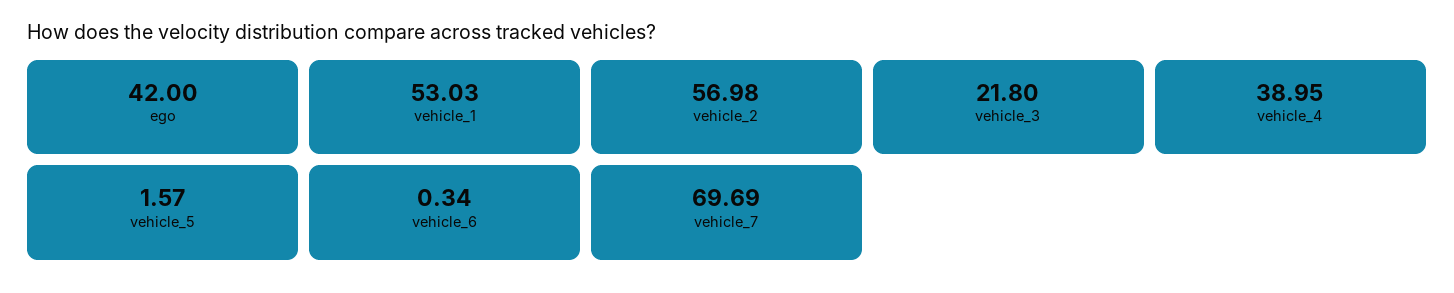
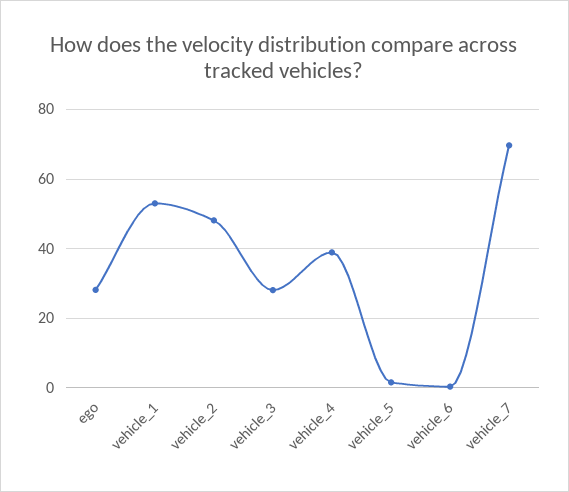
  {
-   "ego": 42,
+   "ego": 28,
    "vehicle_1": 53.03,
-   "vehicle_2": 56.98,
+   "vehicle_2": 48,
-   "vehicle_3": 21.8,
+   "vehicle_3": 28,
    "vehicle_4": 38.95,
    "vehicle_5": 1.57,
    "vehicle_6": 0.34,
    "vehicle_7": 69.69
  }

